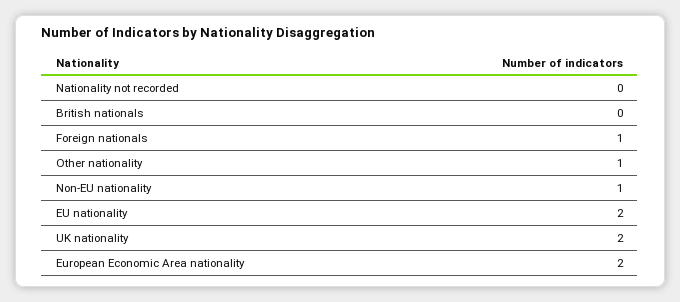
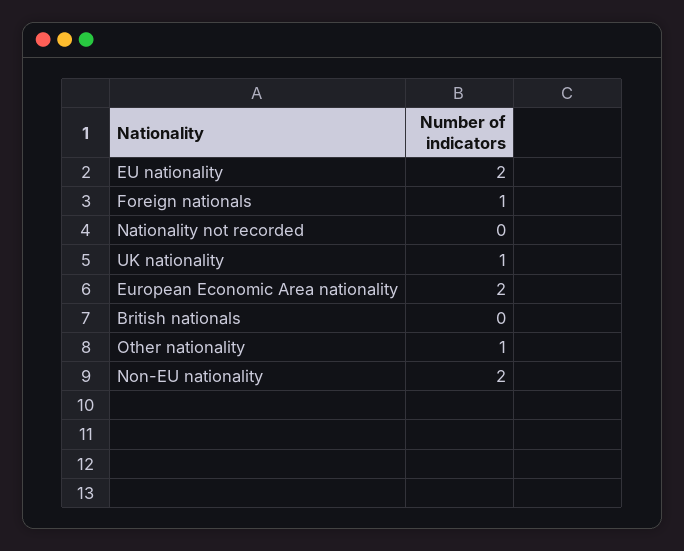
  {
    "Nationality not recorded": 0,
    "British nationals": 0,
    "Foreign nationals": 1,
    "Other nationality": 1,
-   "Non-EU nationality": 1,
+   "Non-EU nationality": 2,
    "EU nationality": 2,
-   "UK nationality": 2,
+   "UK nationality": 1,
    "European Economic Area nationality": 2
  }

